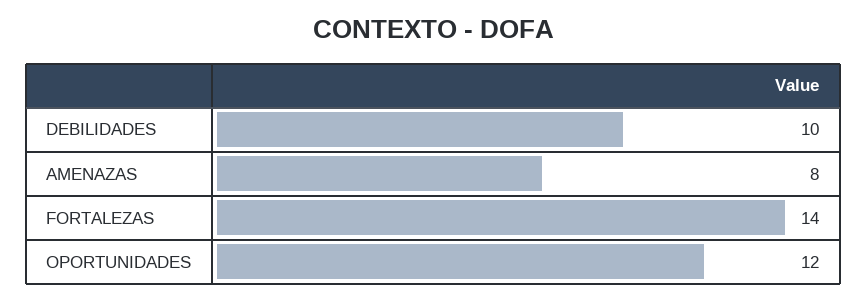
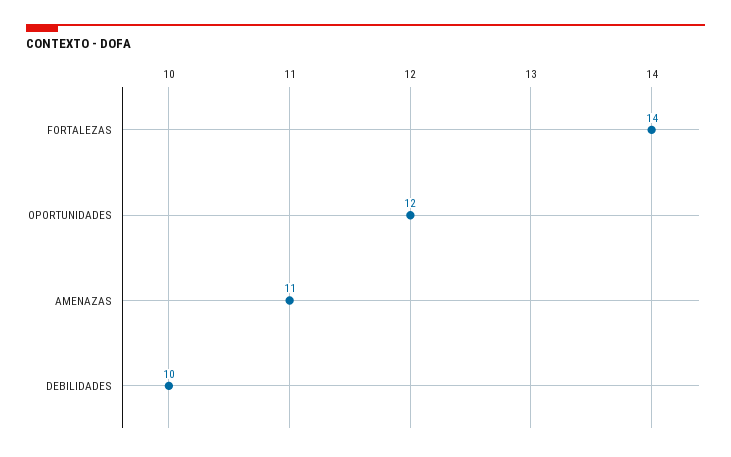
  {
    "DEBILIDADES": 10,
-   "AMENAZAS": 8,
+   "AMENAZAS": 11,
    "FORTALEZAS": 14,
    "OPORTUNIDADES": 12
  }

